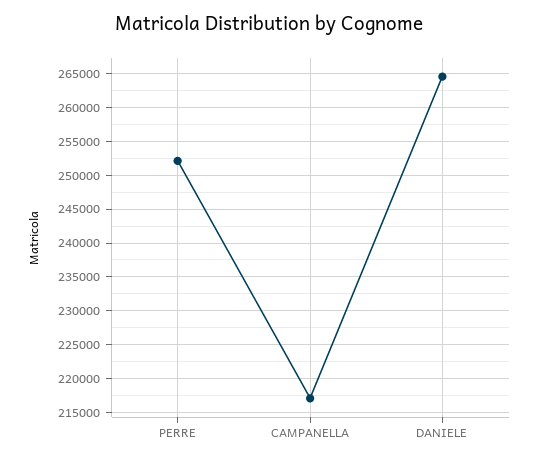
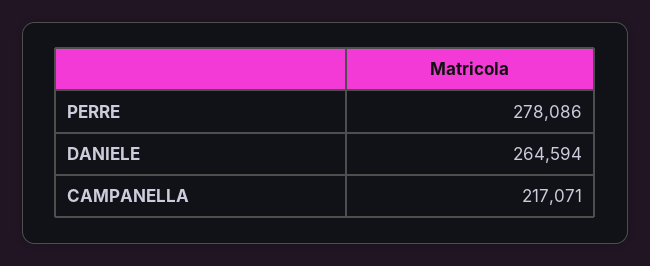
  {
-   "PERRE": 252000,
+   "PERRE": 278086,
    "CAMPANELLA": 217071,
    "DANIELE": 264594
  }

